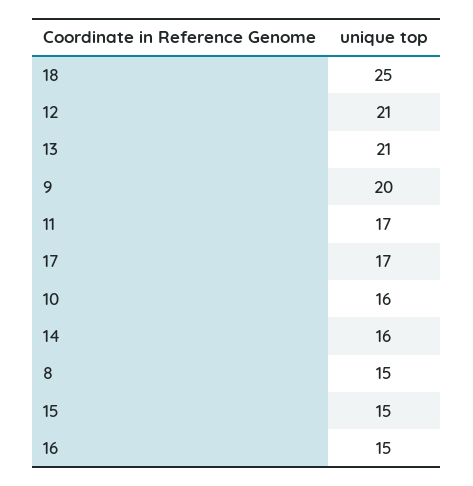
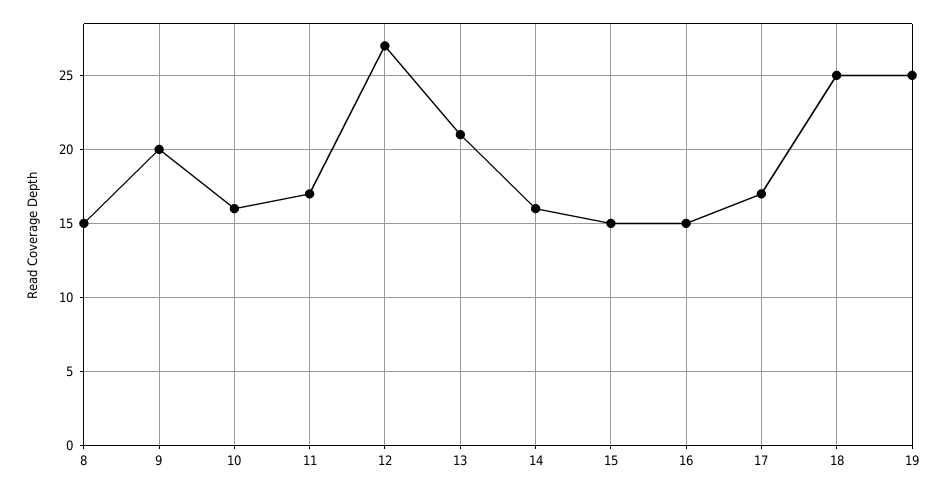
  {
    "18": 25,
-   "12": 21,
+   "12": 27,
    "13": 21,
    "9": 20,
    "11": 17,
    "17": 17,
    "10": 16,
    "14": 16,
    "8": 15,
    "15": 15,
-   "16": 15
+   "16": 15,
+   "19": 25
  }

